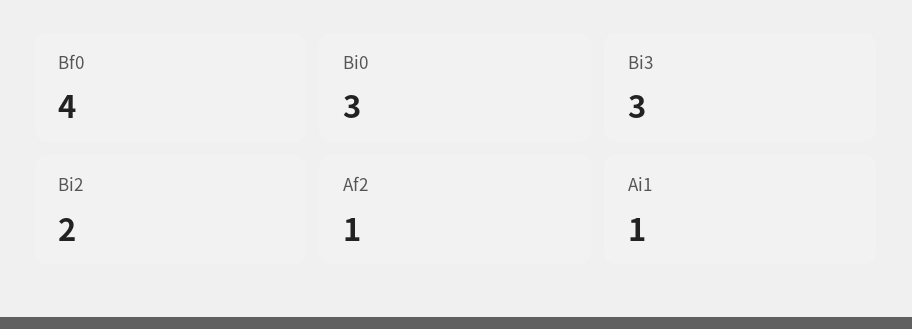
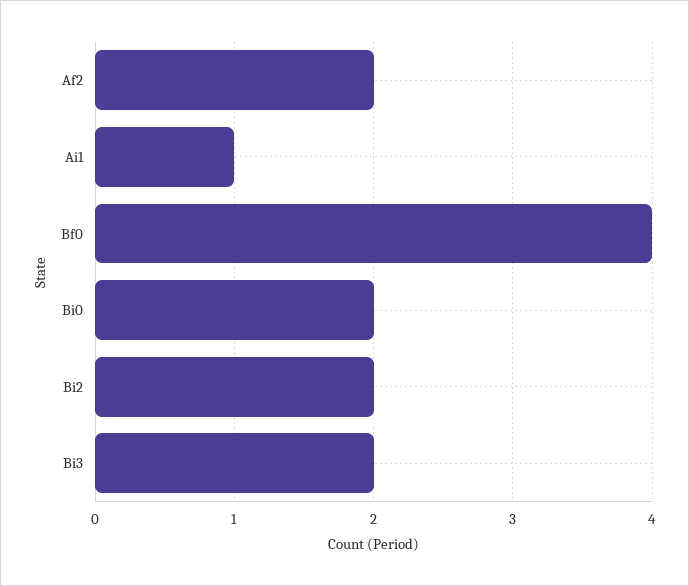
  {
    "Bf0": 4,
-   "Bi0": 3,
+   "Bi0": 2,
-   "Bi3": 3,
+   "Bi3": 2,
    "Bi2": 2,
-   "Af2": 1,
+   "Af2": 2,
    "Ai1": 1
  }

